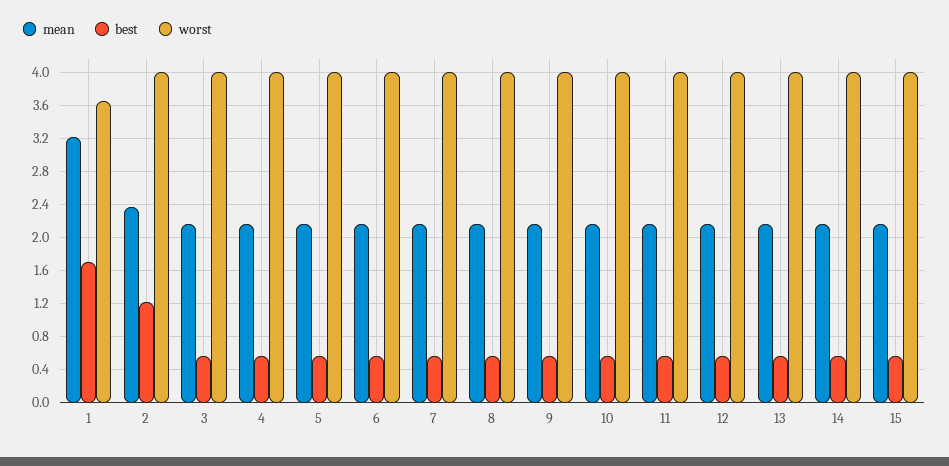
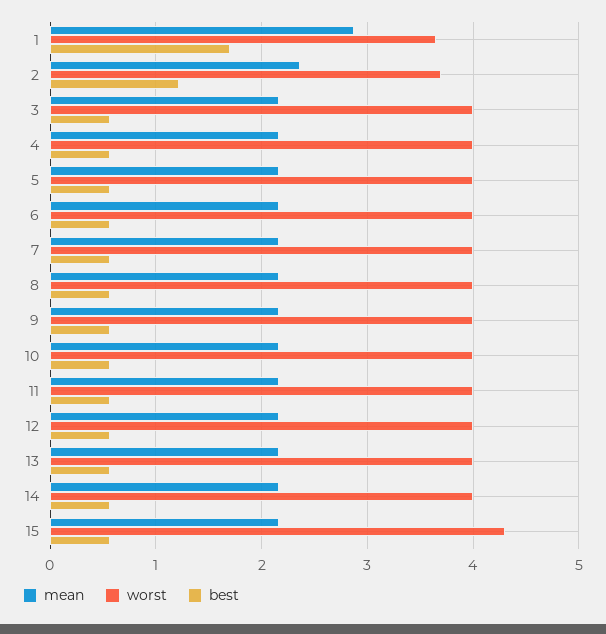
  {
    "mean": {
-     "1": 3.2,
+     "1": 2.9,
      "2": 2.4,
      "3": 2.2,
      "4": 2.2,
      "5": 2.2,
      "6": 2.2,
      "7": 2.2,
      "8": 2.2,
      "9": 2.2,
      "10": 2.2,
      "11": 2.2,
      "12": 2.2,
      "13": 2.2,
      "14": 2.2,
      "15": 2.2
    },
    "best": {
      "1": 1.7,
      "2": 1.2,
      "3": 0.6,
      "4": 0.6,
      "5": 0.6,
      "6": 0.6,
      "7": 0.6,
      "8": 0.6,
      "9": 0.6,
      "10": 0.6,
      "11": 0.6,
      "12": 0.6,
      "13": 0.6,
      "14": 0.6,
      "15": 0.6
    },
    "worst": {
      "1": 3.7,
-     "2": 4,
+     "2": 3.7,
      "3": 4,
      "4": 4,
      "5": 4,
      "6": 4,
      "7": 4,
      "8": 4,
      "9": 4,
      "10": 4,
      "11": 4,
      "12": 4,
      "13": 4,
      "14": 4,
-     "15": 4
+     "15": 4.3
    }
  }

